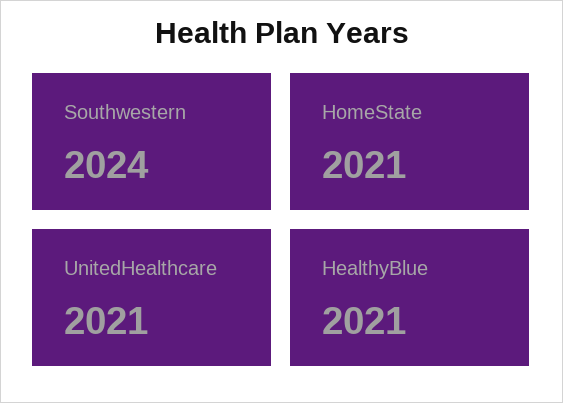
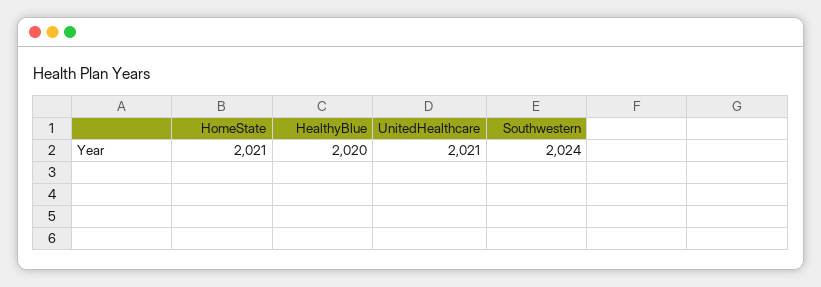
  {
    "Southwestern": 2024,
    "HomeState": 2021,
    "UnitedHealthcare": 2021,
-   "HealthyBlue": 2021
+   "HealthyBlue": 2020
  }

